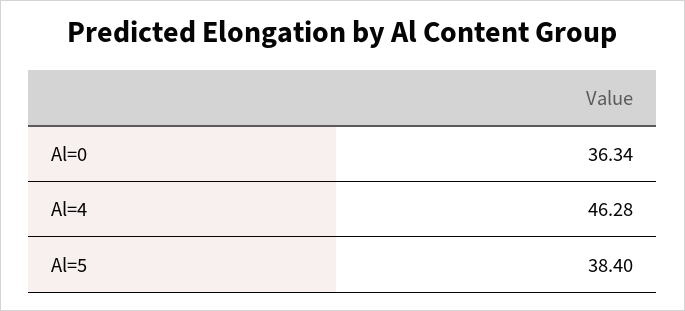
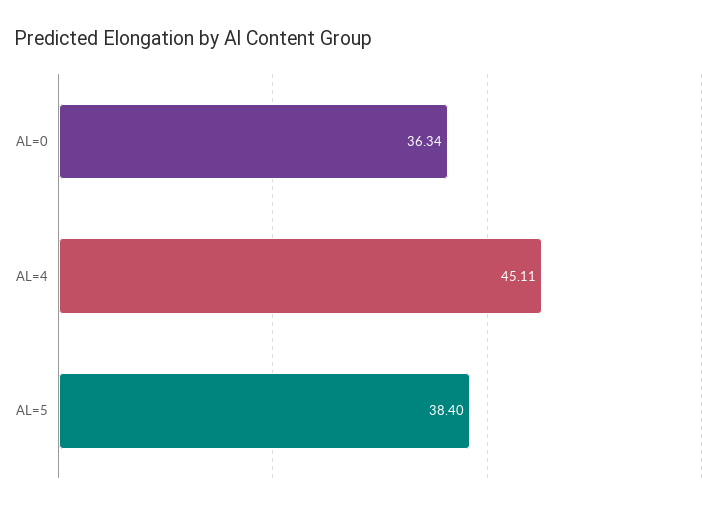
  {
    "Al=0": 36.34,
-   "Al=4": 46.28,
+   "Al=4": 45.11,
    "Al=5": 38.4
  }

